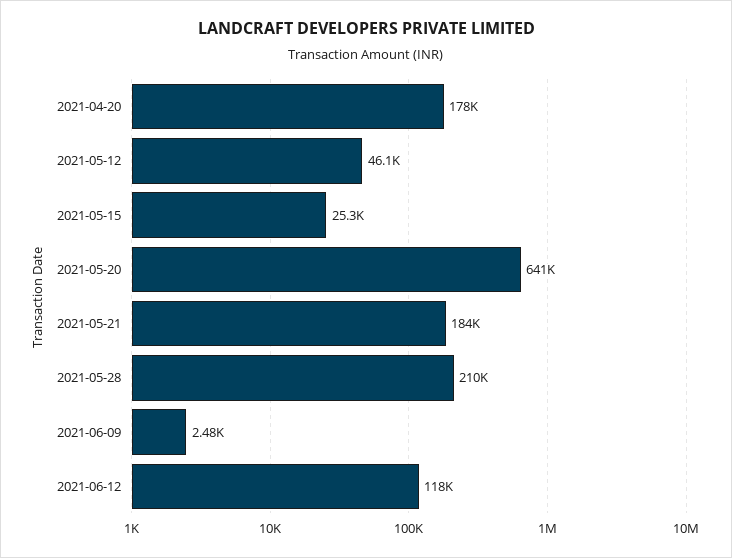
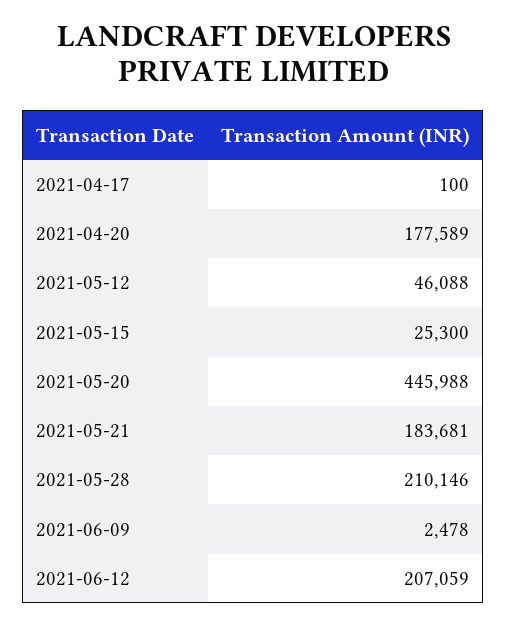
  {
    "2021-04-20": 177589,
    "2021-05-12": 46088,
    "2021-05-15": 25300,
-   "2021-05-20": 641000,
+   "2021-05-20": 445988,
    "2021-05-21": 183681,
    "2021-05-28": 210146,
    "2021-06-09": 2478,
-   "2021-06-12": 118000
+   "2021-06-12": 207059,
+   "2021-04-17": 100
  }

